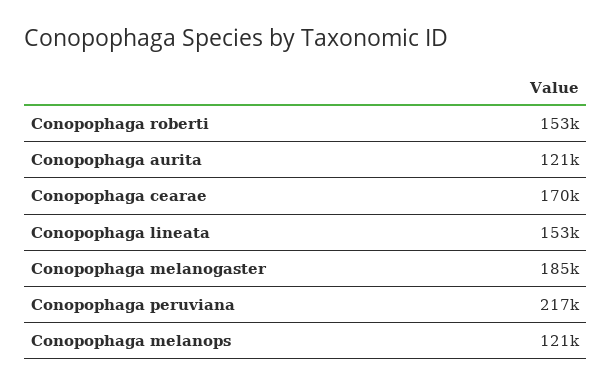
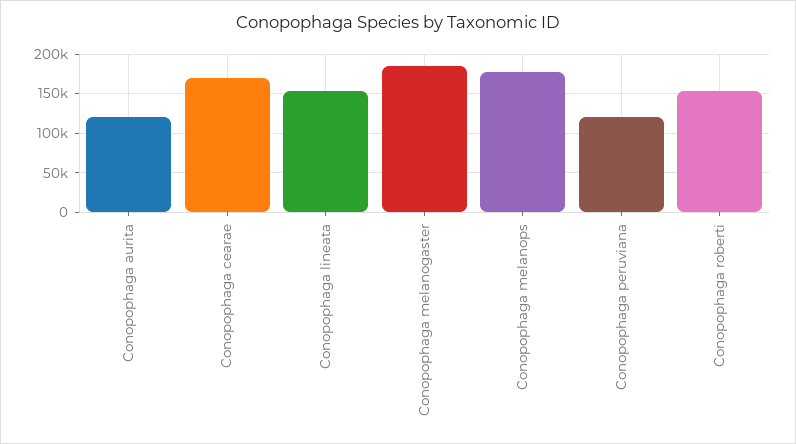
  {
    "Conopophaga roberti": 153000,
    "Conopophaga aurita": 121000,
    "Conopophaga cearae": 170000,
    "Conopophaga lineata": 153000,
    "Conopophaga melanogaster": 185000,
-   "Conopophaga peruviana": 217000,
+   "Conopophaga peruviana": 120000,
-   "Conopophaga melanops": 121000
+   "Conopophaga melanops": 180000
  }

